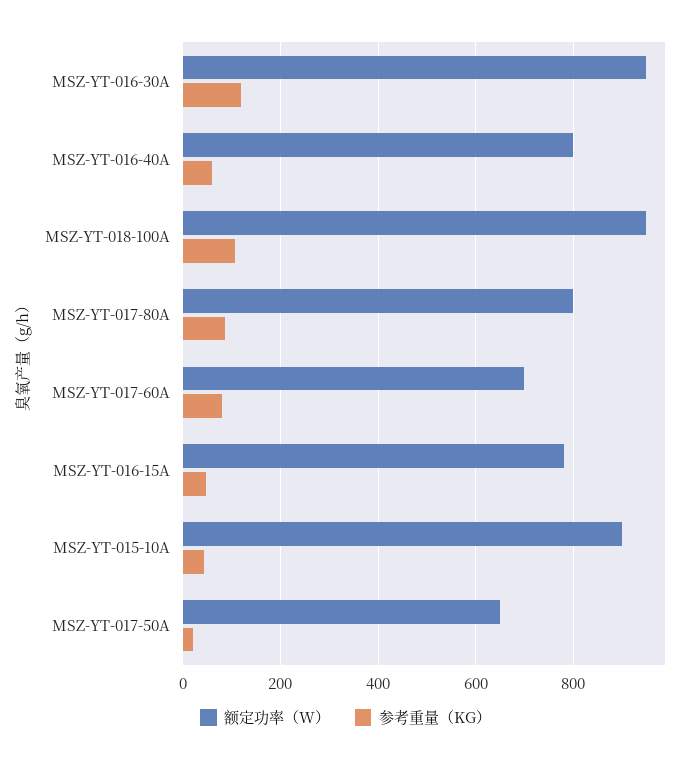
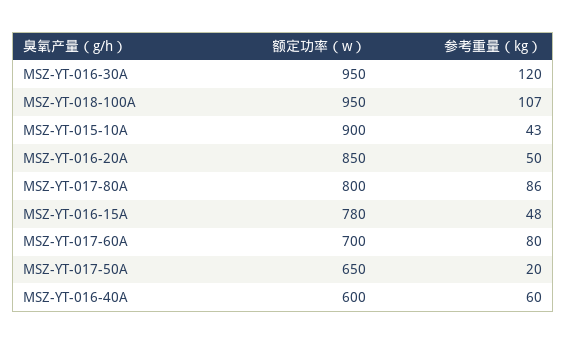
  {
    "额定功率（W）": {
      "MSZ-YT-016-30A": 950,
-     "MSZ-YT-016-40A": 800,
+     "MSZ-YT-016-40A": 600,
      "MSZ-YT-018-100A": 950,
      "MSZ-YT-017-80A": 800,
      "MSZ-YT-017-60A": 700,
      "MSZ-YT-016-15A": 780,
      "MSZ-YT-015-10A": 900,
-     "MSZ-YT-017-50A": 650
+     "MSZ-YT-017-50A": 650,
+     "MSZ-YT-016-20A": 850
    },
    "参考重量（KG）": {
      "MSZ-YT-016-30A": 120,
      "MSZ-YT-016-40A": 60,
      "MSZ-YT-018-100A": 107,
      "MSZ-YT-017-80A": 86,
      "MSZ-YT-017-60A": 80,
      "MSZ-YT-016-15A": 48,
      "MSZ-YT-015-10A": 43,
-     "MSZ-YT-017-50A": 20
+     "MSZ-YT-017-50A": 20,
+     "MSZ-YT-016-20A": 50
    }
  }

